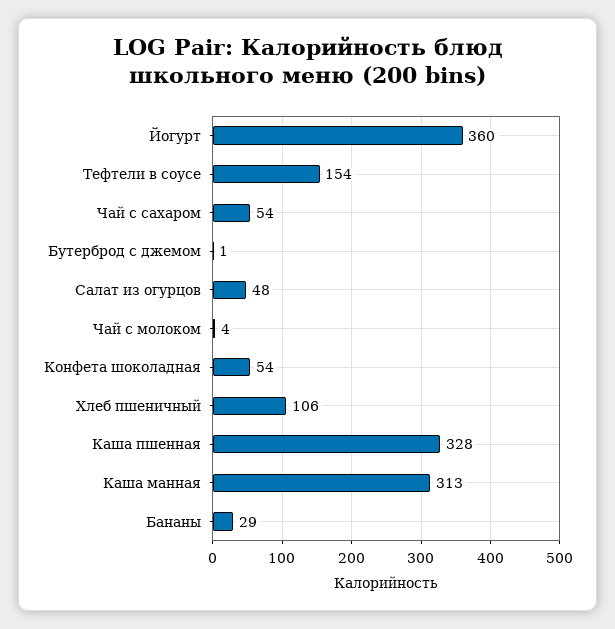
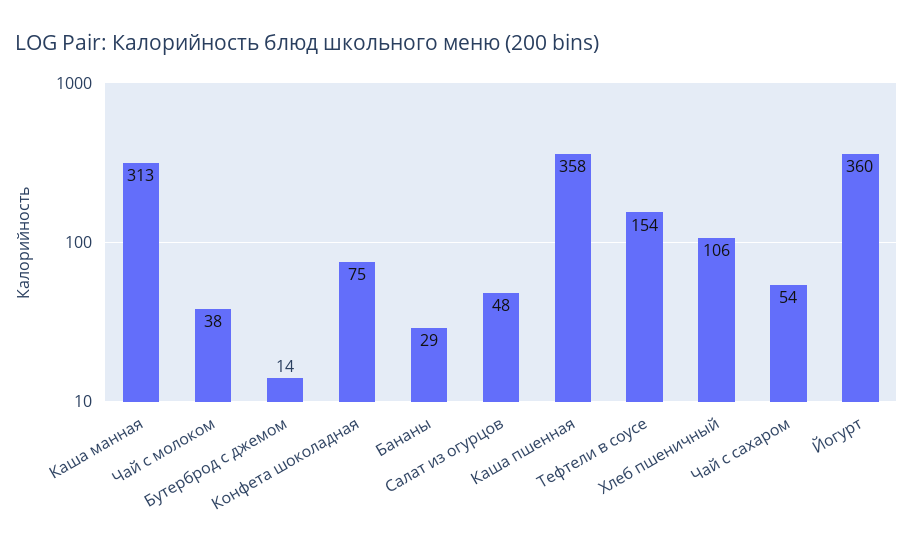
  {
    "Йогурт": 360,
    "Тефтели в соусе": 154,
    "Чай с сахаром": 54,
-   "Бутерброд с джемом": 1,
+   "Бутерброд с джемом": 14,
    "Салат из огурцов": 48,
-   "Чай с молоком": 4,
+   "Чай с молоком": 38,
-   "Конфета шоколадная": 54,
+   "Конфета шоколадная": 75,
    "Хлеб пшеничный": 106,
-   "Каша пшенная": 328,
+   "Каша пшенная": 358,
    "Каша манная": 313,
    "Бананы": 29
  }

